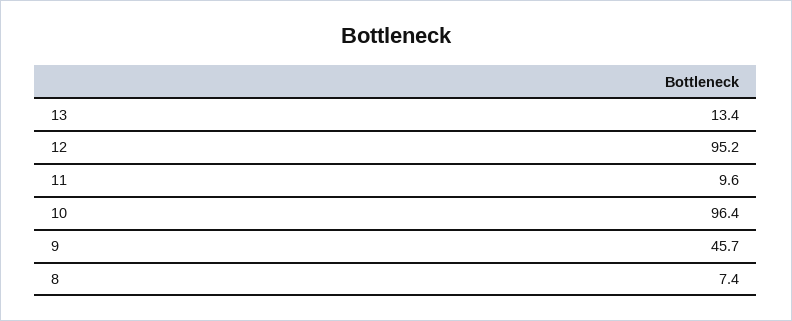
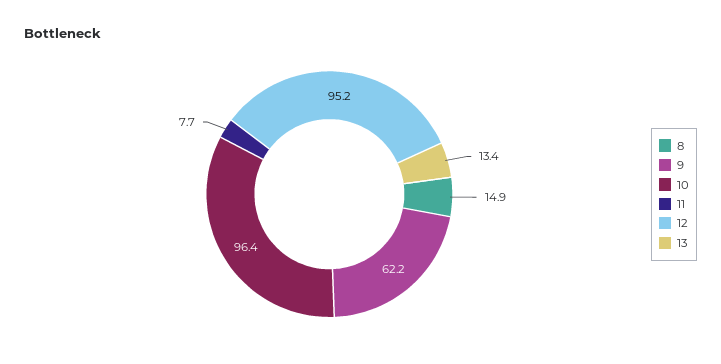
  {
    "13": 13.4,
    "12": 95.2,
-   "11": 9.6,
+   "11": 7.7,
    "10": 96.4,
-   "9": 45.7,
+   "9": 62.2,
-   "8": 7.4
+   "8": 14.9
  }

